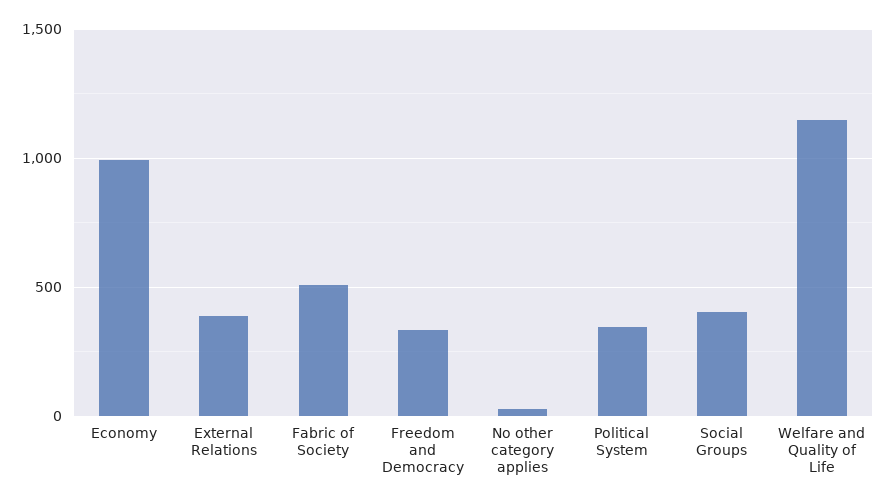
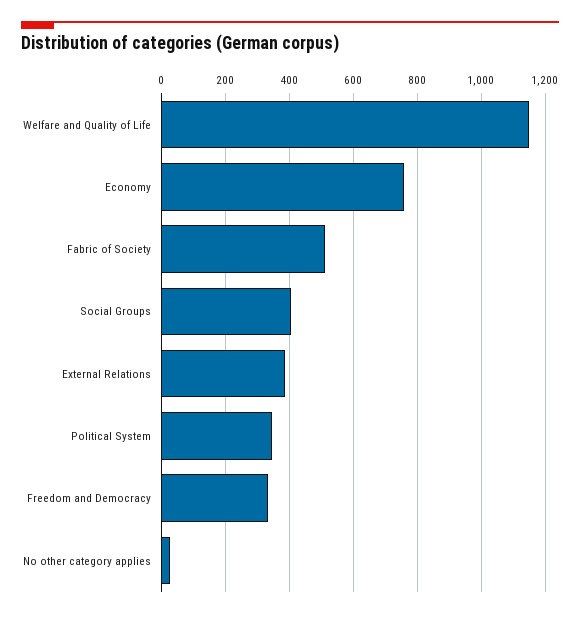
  {
-   "Economy": 1000,
+   "Economy": 760,
    "External Relations": 380,
    "Fabric of Society": 520,
    "Freedom and Democracy": 340,
    "No other category applies": 20,
    "Political System": 340,
    "Social Groups": 400,
    "Welfare and Quality of Life": 1140
  }

